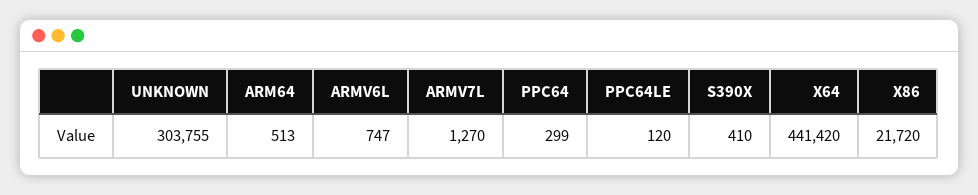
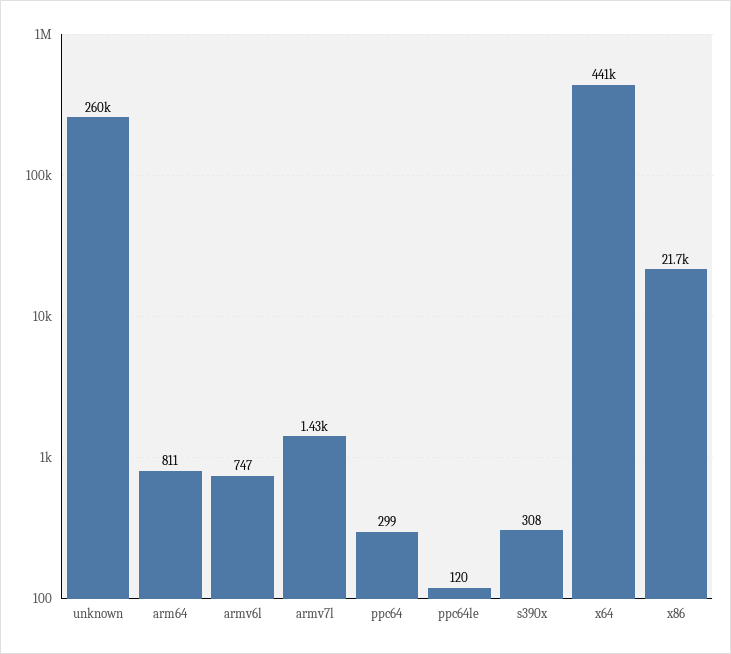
  {
-   "UNKNOWN": 303755,
+   "UNKNOWN": 260000,
-   "ARM64": 513,
+   "ARM64": 811,
    "ARMV6L": 747,
-   "ARMV7L": 1270,
+   "ARMV7L": 1430,
    "PPC64": 299,
    "PPC64LE": 120,
-   "S390X": 410,
+   "S390X": 308,
    "X64": 441420,
    "X86": 21720
  }

